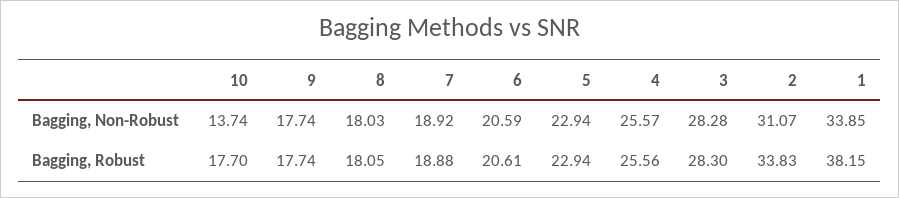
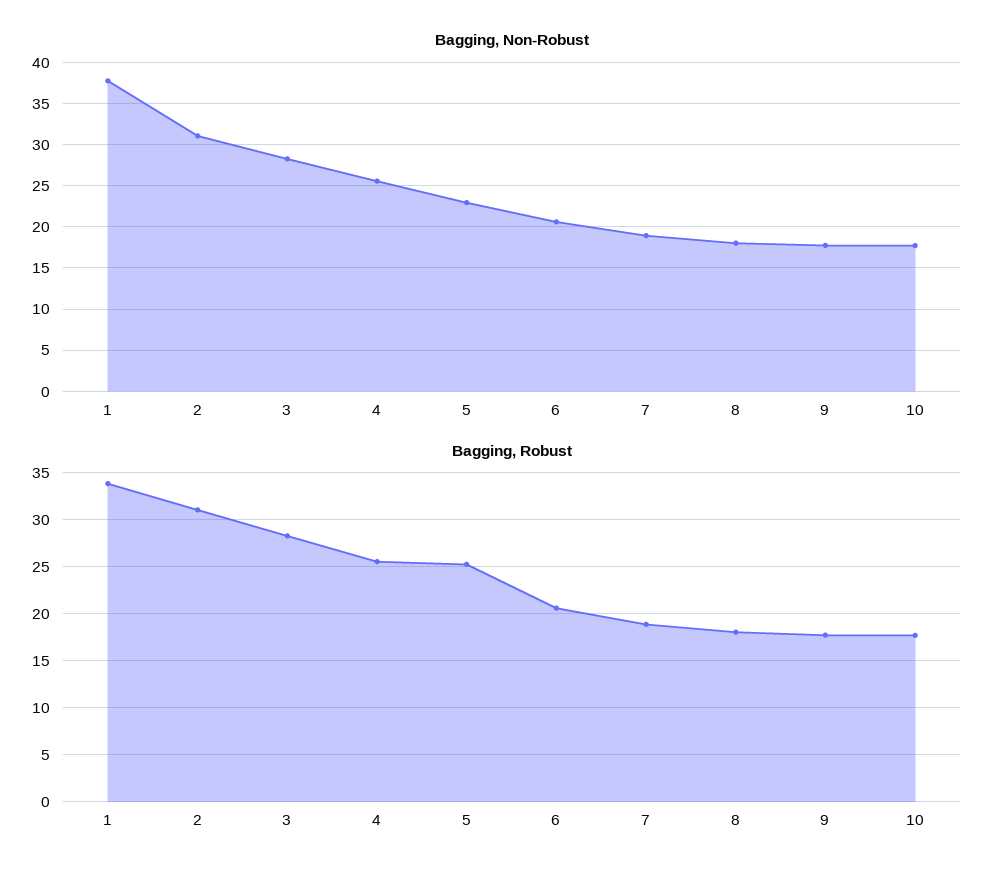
  {
    "Bagging, Non-Robust": {
-     "10": 13.74,
+     "10": 18,
      "9": 17.74,
      "8": 18.03,
      "7": 18.92,
      "6": 20.59,
      "5": 22.94,
      "4": 25.57,
      "3": 28.28,
      "2": 31.07,
-     "1": 33.85
+     "1": 38
    },
    "Bagging, Robust": {
      "10": 17.7,
      "9": 17.74,
      "8": 18.05,
      "7": 18.88,
      "6": 20.61,
-     "5": 22.94,
+     "5": 25,
      "4": 25.56,
      "3": 28.3,
-     "2": 33.83,
+     "2": 31,
-     "1": 38.15
+     "1": 34
    }
  }

